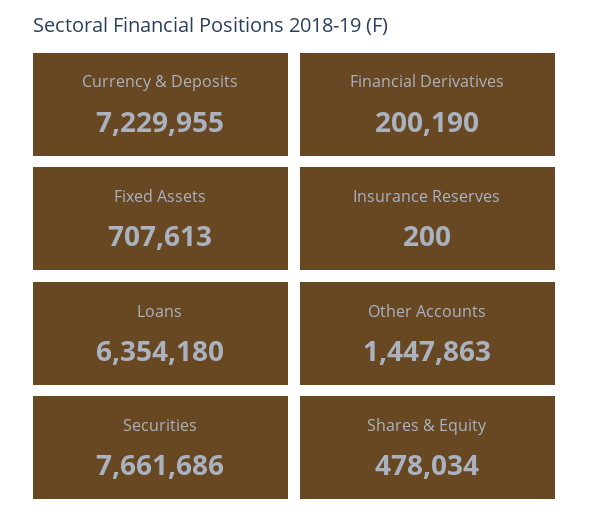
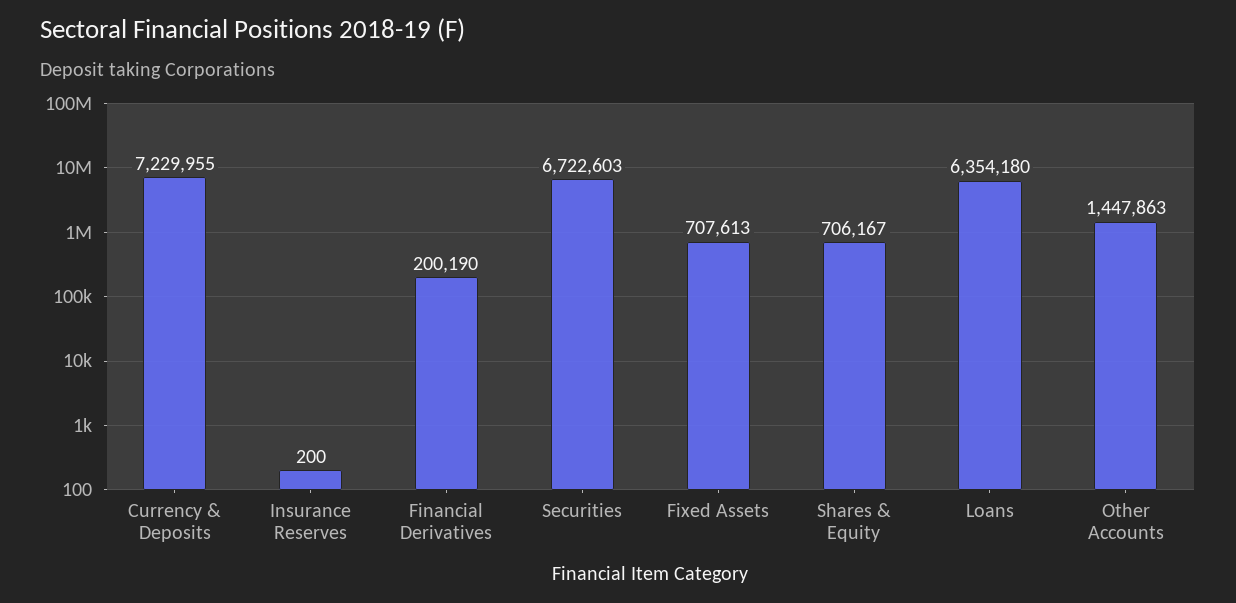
  {
    "Currency & Deposits": 7229955,
    "Financial Derivatives": 200190,
    "Fixed Assets": 707613,
    "Insurance Reserves": 200,
    "Loans": 6354180,
    "Other Accounts": 1447863,
-   "Securities": 7661686,
+   "Securities": 6722603,
-   "Shares & Equity": 478034
+   "Shares & Equity": 706167
  }

